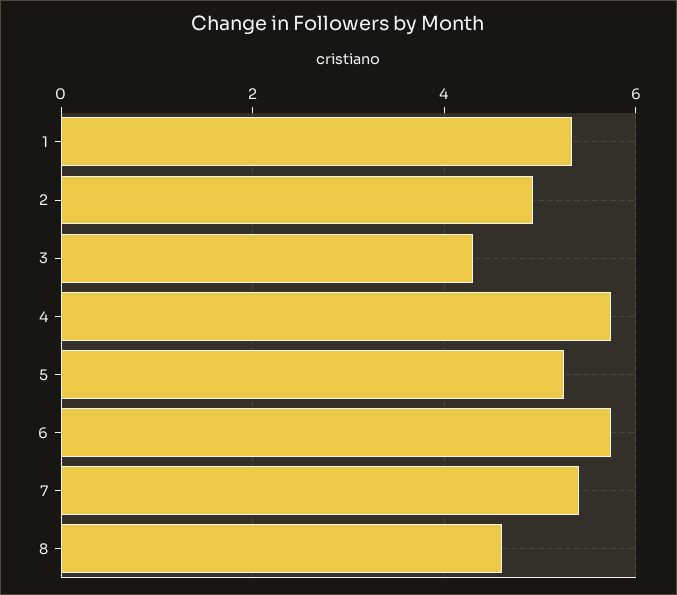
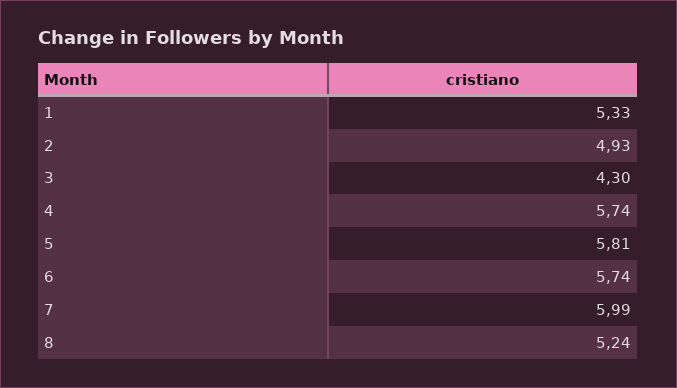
  {
    "1": 5.33,
    "2": 4.93,
    "3": 4.3,
    "4": 5.74,
-   "5": 5.2,
+   "5": 5.81,
    "6": 5.74,
-   "7": 5.4,
+   "7": 5.99,
-   "8": 4.6
+   "8": 5.24
  }

